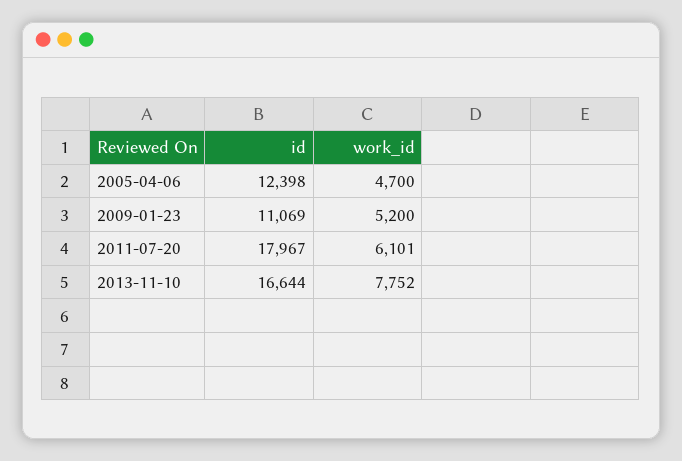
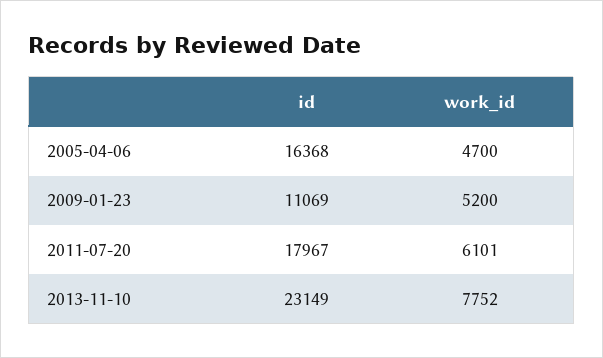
  {
    "id": {
-     "2005-04-06": 12398,
+     "2005-04-06": 16368,
      "2009-01-23": 11069,
      "2011-07-20": 17967,
-     "2013-11-10": 16644
+     "2013-11-10": 23149
    },
    "work_id": {
      "2005-04-06": 4700,
      "2009-01-23": 5200,
      "2011-07-20": 6101,
      "2013-11-10": 7752
    }
  }

